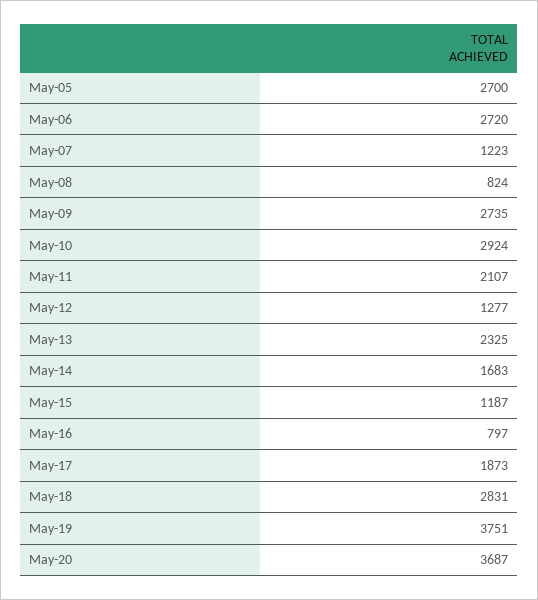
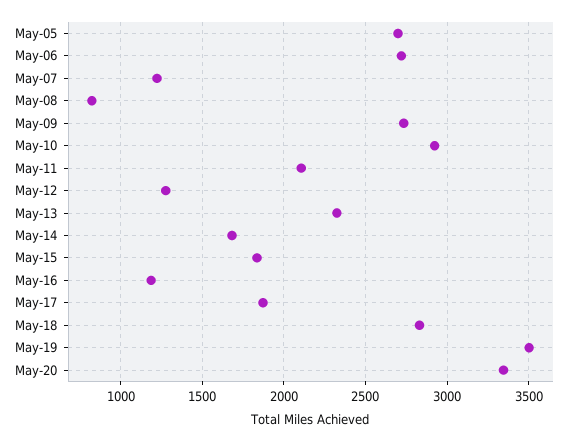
  {
    "May-05": 2700,
    "May-06": 2720,
    "May-07": 1223,
    "May-08": 824,
    "May-09": 2735,
    "May-10": 2924,
    "May-11": 2107,
    "May-12": 1277,
    "May-13": 2325,
    "May-14": 1683,
-   "May-15": 1187,
+   "May-15": 1850,
-   "May-16": 797,
+   "May-16": 1200,
    "May-17": 1873,
    "May-18": 2831,
-   "May-19": 3751,
+   "May-19": 3500,
-   "May-20": 3687
+   "May-20": 3350
  }

